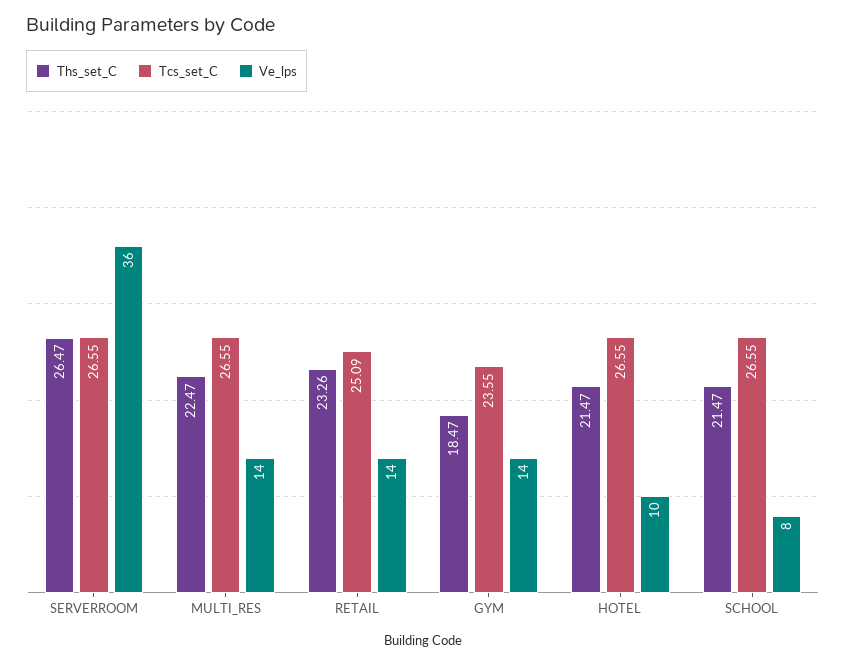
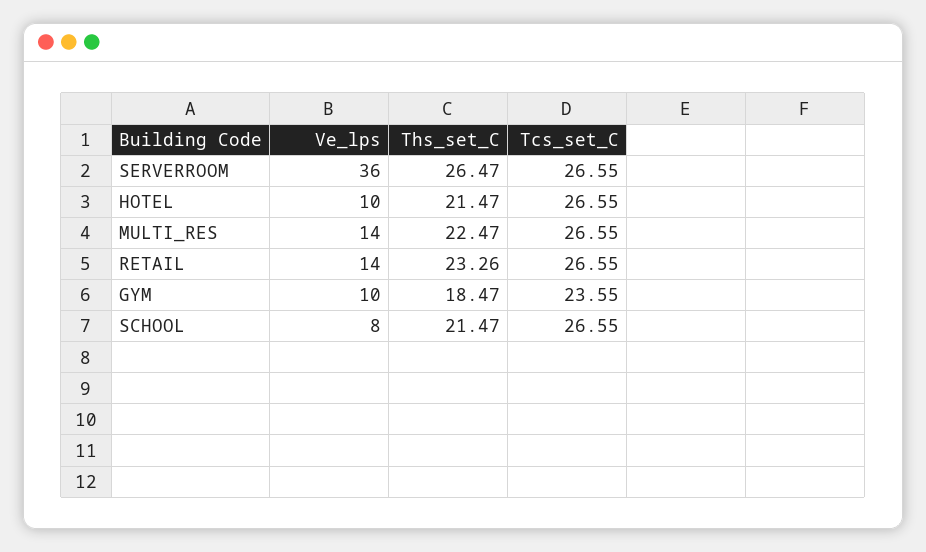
  {
    "Ths_set_C": {
      "SERVERROOM": 26.47,
      "MULTI_RES": 22.47,
      "RETAIL": 23.26,
      "GYM": 18.47,
      "HOTEL": 21.47,
      "SCHOOL": 21.47
    },
    "Tcs_set_C": {
      "SERVERROOM": 26.55,
      "MULTI_RES": 26.55,
-     "RETAIL": 25.09,
+     "RETAIL": 26.55,
      "GYM": 23.55,
      "HOTEL": 26.55,
      "SCHOOL": 26.55
    },
    "Ve_lps": {
      "SERVERROOM": 36,
      "MULTI_RES": 14,
      "RETAIL": 14,
-     "GYM": 14,
+     "GYM": 10,
      "HOTEL": 10,
      "SCHOOL": 8
    }
  }

